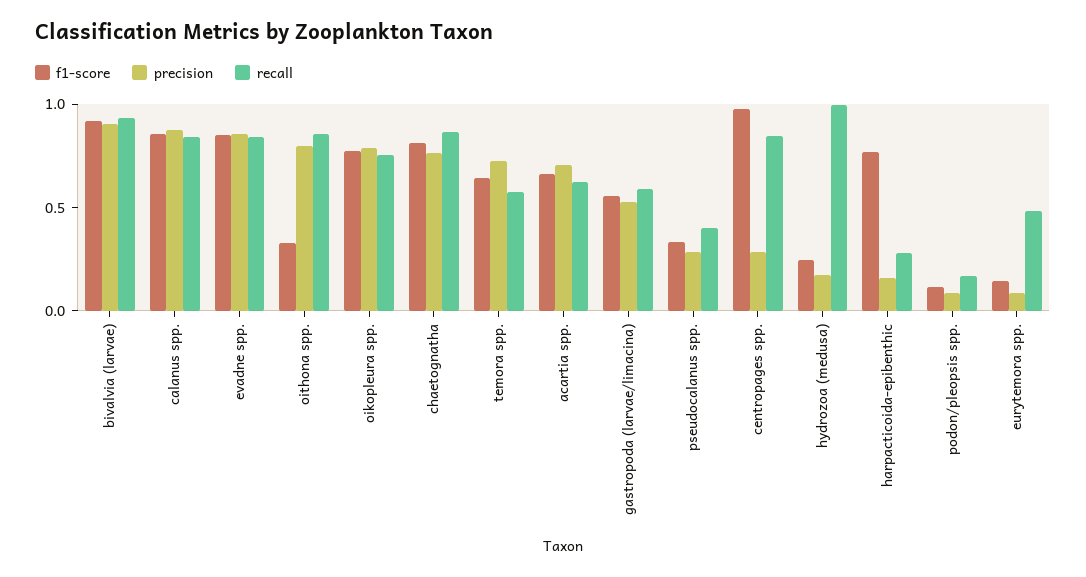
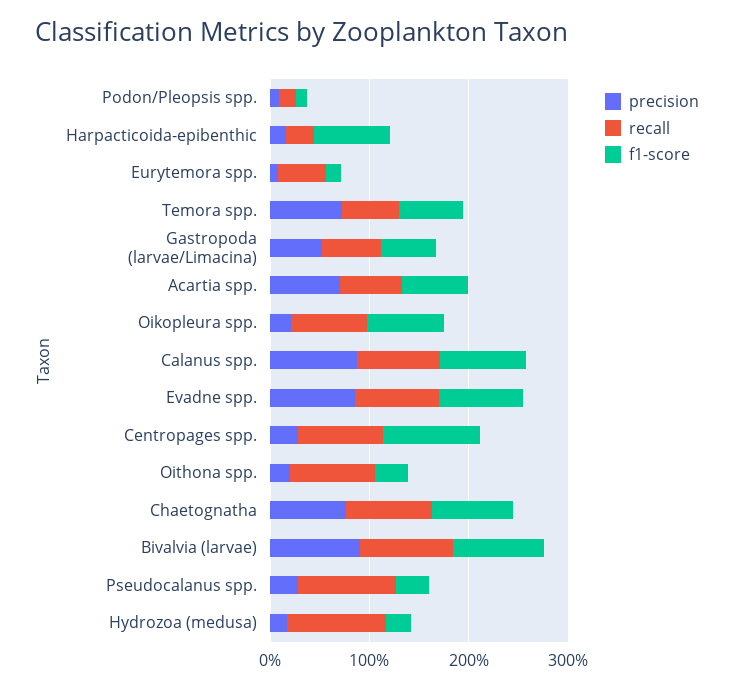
  {
    "f1-score": {
      "bivalvia (larvae)": 0.9,
      "calanus spp.": 0.9,
      "evadne spp.": 0.8,
      "oithona spp.": 0.3,
      "oikopleura spp.": 0.8,
      "chaetognatha": 0.8,
      "temora spp.": 0.6,
      "acartia spp.": 0.7,
      "gastropoda (larvae/limacina)": 0.6,
      "pseudocalanus spp.": 0.3,
      "centropages spp.": 1,
      "hydrozoa (medusa)": 0.2,
      "harpacticoida-epibenthic": 0.8,
      "podon/pleopsis spp.": 0.1,
      "eurytemora spp.": 0.1
    },
    "precision": {
      "bivalvia (larvae)": 0.9,
      "calanus spp.": 0.9,
      "evadne spp.": 0.9,
-     "oithona spp.": 0.8,
+     "oithona spp.": 0.2,
-     "oikopleura spp.": 0.8,
+     "oikopleura spp.": 0.2,
      "chaetognatha": 0.8,
      "temora spp.": 0.7,
      "acartia spp.": 0.7,
      "gastropoda (larvae/limacina)": 0.5,
      "pseudocalanus spp.": 0.3,
      "centropages spp.": 0.3,
      "hydrozoa (medusa)": 0.2,
      "harpacticoida-epibenthic": 0.2,
      "podon/pleopsis spp.": 0.1,
      "eurytemora spp.": 0.1
    },
    "recall": {
      "bivalvia (larvae)": 0.9,
      "calanus spp.": 0.8,
      "evadne spp.": 0.8,
      "oithona spp.": 0.9,
      "oikopleura spp.": 0.8,
      "chaetognatha": 0.9,
      "temora spp.": 0.6,
      "acartia spp.": 0.6,
      "gastropoda (larvae/limacina)": 0.6,
-     "pseudocalanus spp.": 0.4,
+     "pseudocalanus spp.": 1,
      "centropages spp.": 0.8,
      "hydrozoa (medusa)": 1,
      "harpacticoida-epibenthic": 0.3,
      "podon/pleopsis spp.": 0.2,
      "eurytemora spp.": 0.5
    }
  }

